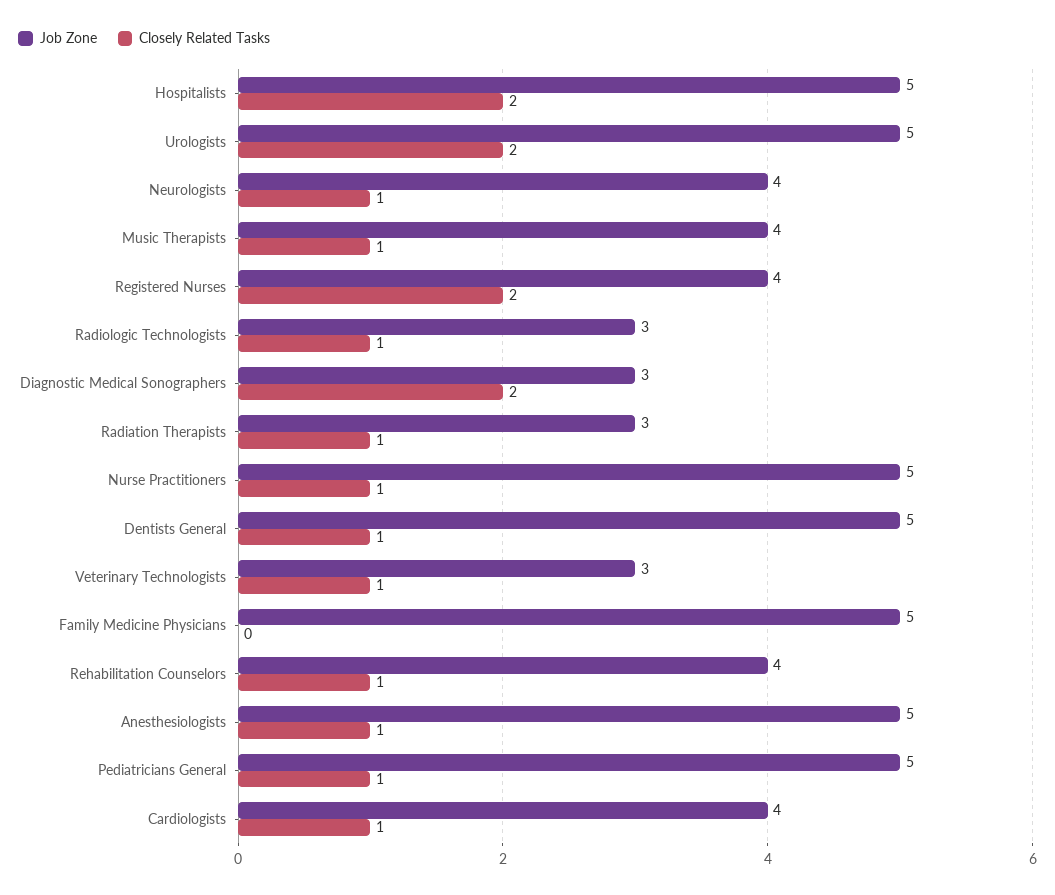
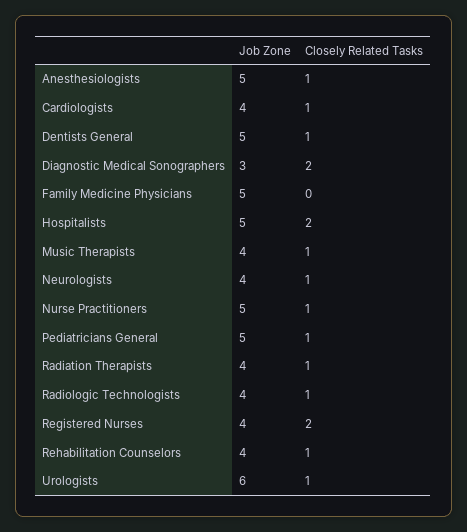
  {
    "Job Zone": {
      "Hospitalists": 5,
-     "Urologists": 5,
+     "Urologists": 6,
      "Neurologists": 4,
      "Music Therapists": 4,
      "Registered Nurses": 4,
-     "Radiologic Technologists": 3,
+     "Radiologic Technologists": 4,
      "Diagnostic Medical Sonographers": 3,
-     "Radiation Therapists": 3,
+     "Radiation Therapists": 4,
      "Nurse Practitioners": 5,
      "Dentists General": 5,
-     "Veterinary Technologists": 3,
      "Family Medicine Physicians": 5,
      "Rehabilitation Counselors": 4,
      "Anesthesiologists": 5,
      "Pediatricians General": 5,
      "Cardiologists": 4
    },
    "Closely Related Tasks": {
      "Hospitalists": 2,
-     "Urologists": 2,
+     "Urologists": 1,
      "Neurologists": 1,
      "Music Therapists": 1,
      "Registered Nurses": 2,
      "Radiologic Technologists": 1,
      "Diagnostic Medical Sonographers": 2,
      "Radiation Therapists": 1,
      "Nurse Practitioners": 1,
      "Dentists General": 1,
-     "Veterinary Technologists": 1,
      "Family Medicine Physicians": 0,
      "Rehabilitation Counselors": 1,
      "Anesthesiologists": 1,
      "Pediatricians General": 1,
      "Cardiologists": 1
    }
  }

